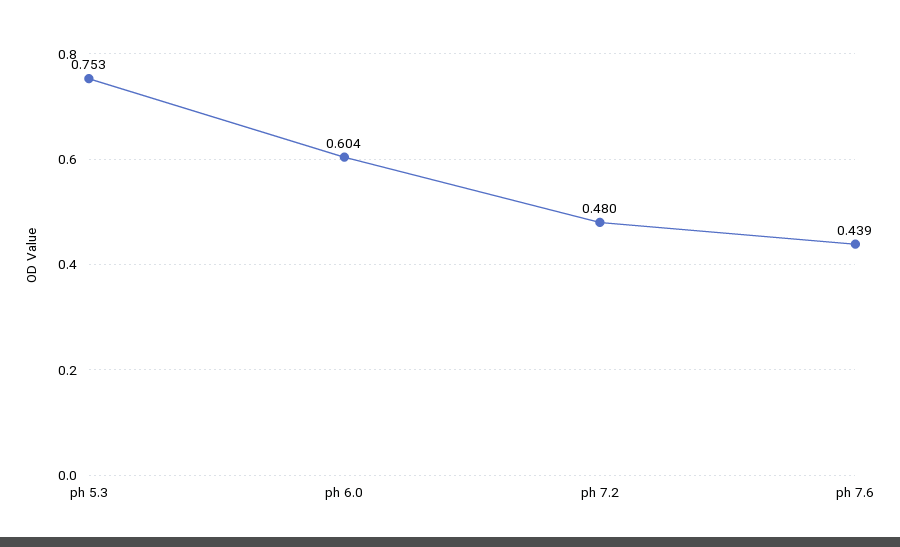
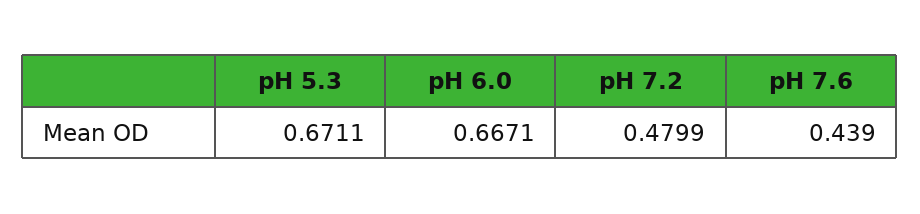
  {
-   "ph 5.3": 0.753,
+   "ph 5.3": 0.6711,
-   "ph 6.0": 0.604,
+   "ph 6.0": 0.6671,
    "ph 7.2": 0.4799,
    "ph 7.6": 0.439
  }

